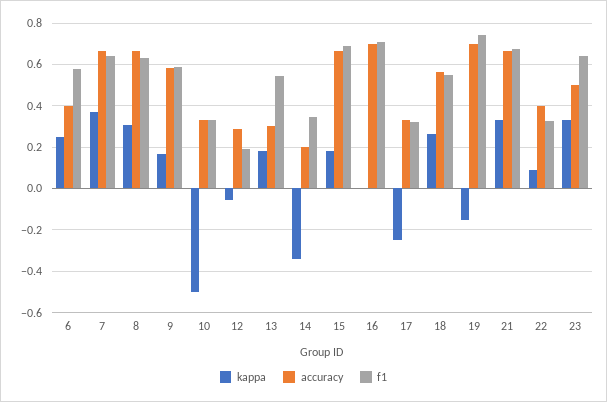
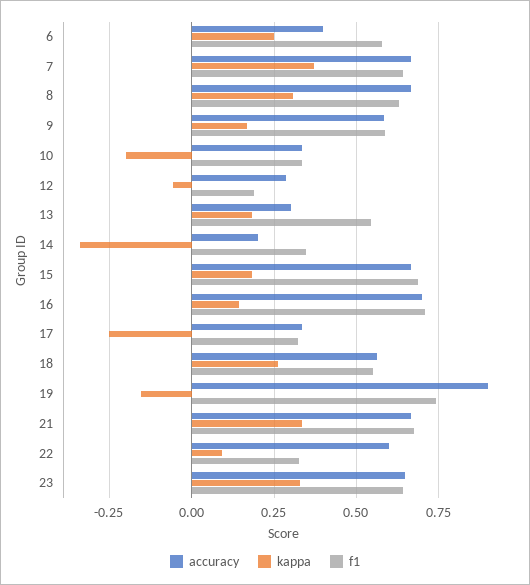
  {
    "kappa": {
      "6": 0.25,
      "7": 0.375,
      "8": 0.3,
      "9": 0.175,
-     "10": -0.5,
+     "10": -0.2,
      "12": -0.05,
      "13": 0.175,
      "14": -0.35,
      "15": 0.175,
-     "16": 0,
+     "16": 0.15,
      "17": -0.25,
      "18": 0.275,
      "19": -0.15,
      "21": 0.325,
      "22": 0.1,
      "23": 0.325
    },
    "accuracy": {
      "6": 0.4,
      "7": 0.675,
      "8": 0.675,
      "9": 0.575,
      "10": 0.325,
      "12": 0.275,
      "13": 0.3,
      "14": 0.2,
      "15": 0.675,
      "16": 0.7,
      "17": 0.325,
      "18": 0.575,
-     "19": 0.7,
+     "19": 0.9,
      "21": 0.675,
-     "22": 0.4,
+     "22": 0.6,
-     "23": 0.5
+     "23": 0.65
    },
    "f1": {
      "6": 0.575,
      "7": 0.65,
      "8": 0.625,
      "9": 0.575,
      "10": 0.325,
      "12": 0.2,
      "13": 0.55,
      "14": 0.35,
      "15": 0.675,
      "16": 0.7,
      "17": 0.325,
      "18": 0.55,
      "19": 0.75,
      "21": 0.675,
      "22": 0.325,
      "23": 0.65
    }
  }

